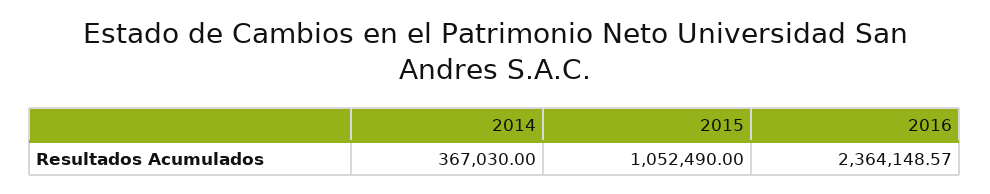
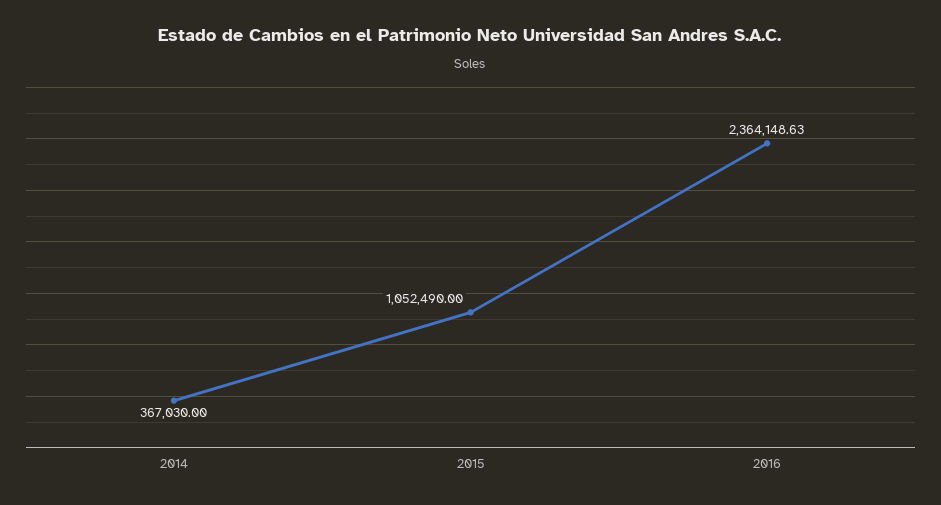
  {
    "2014": 367030,
    "2015": 1052490,
-   "2016": 2364148.57
+   "2016": 2364148.63
  }

